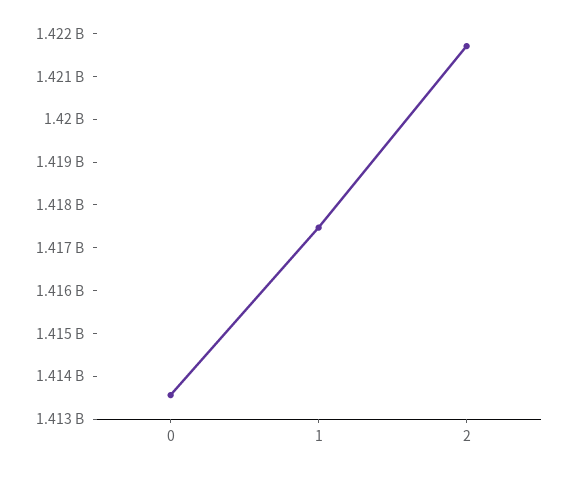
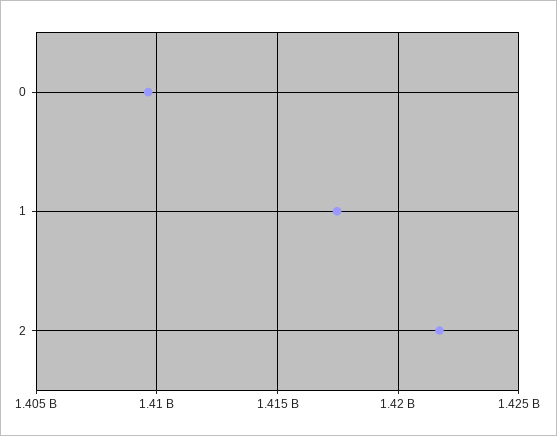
  {
-   "0": 1413600000,
+   "0": 1409500000,
    "1": 1417400000,
    "2": 1421800000
  }

